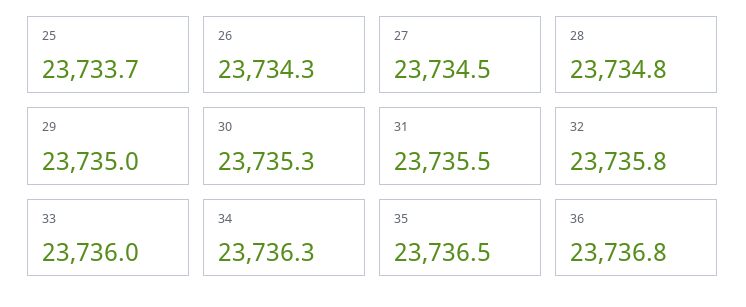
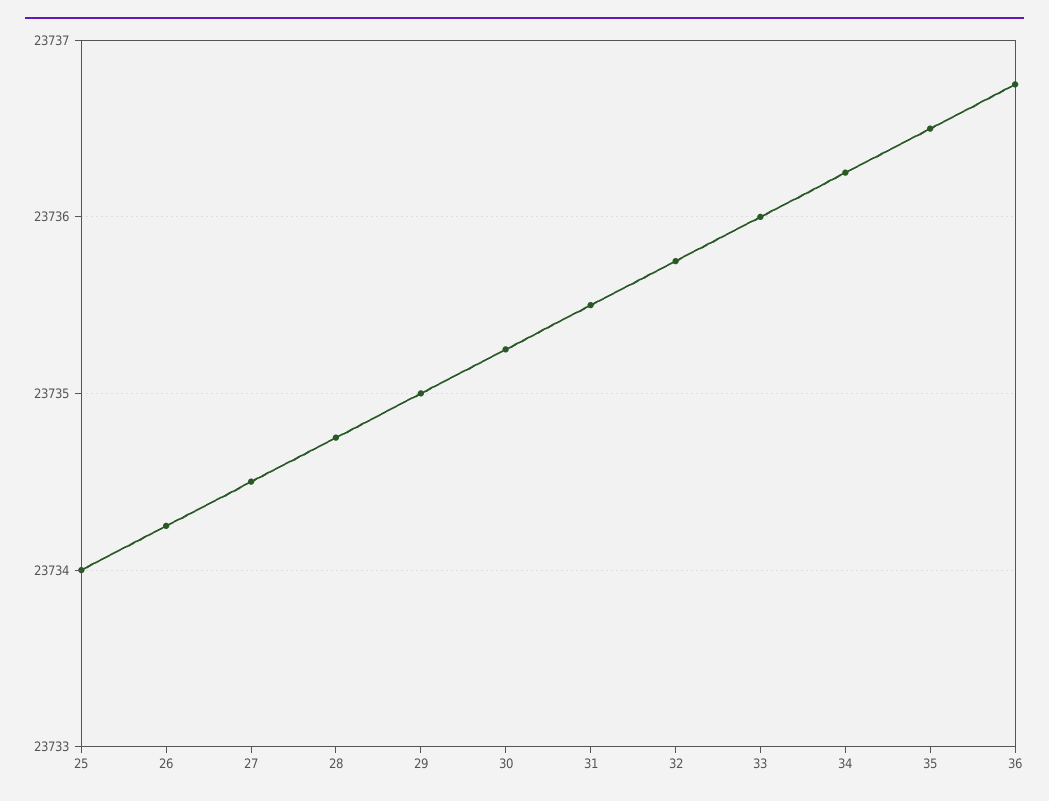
  {
-   "25": 23733.7,
+   "25": 23734,
    "26": 23734.3,
    "27": 23734.5,
    "28": 23734.8,
    "29": 23735,
    "30": 23735.3,
    "31": 23735.5,
    "32": 23735.8,
    "33": 23736,
    "34": 23736.3,
    "35": 23736.5,
    "36": 23736.8
  }

